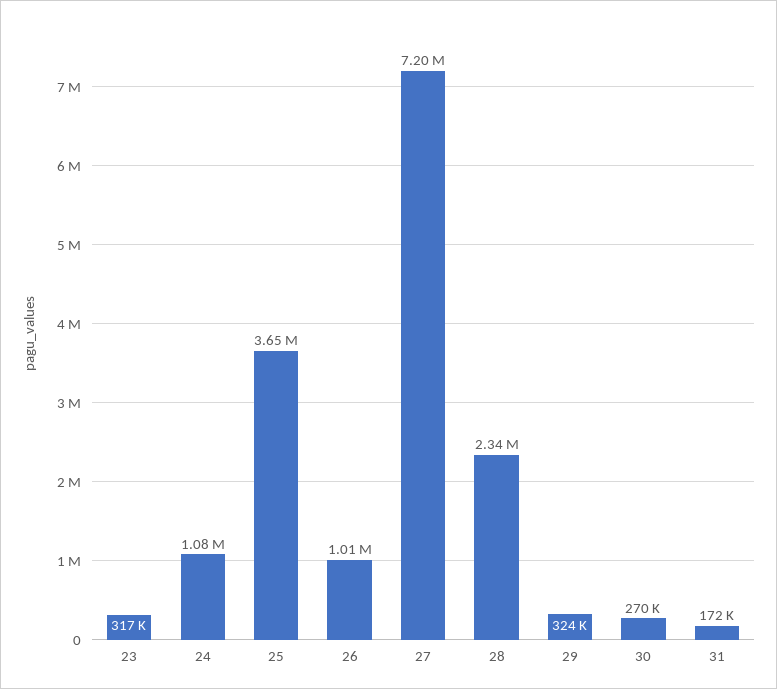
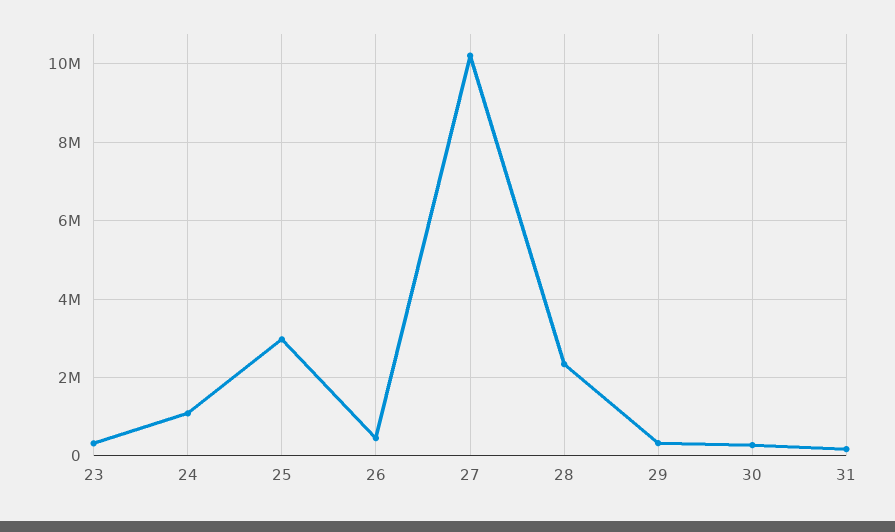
  {
    "23": 317000,
    "24": 1080000,
-   "25": 3650000,
+   "25": 3000000,
-   "26": 1010000,
+   "26": 400000,
-   "27": 7200000,
+   "27": 10200000,
    "28": 2340000,
    "29": 324000,
    "30": 270000,
    "31": 172000
  }

